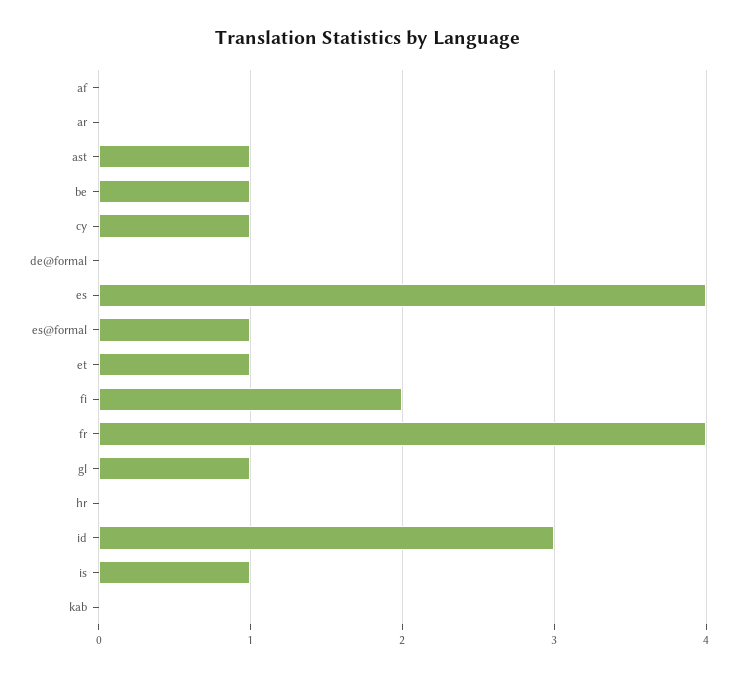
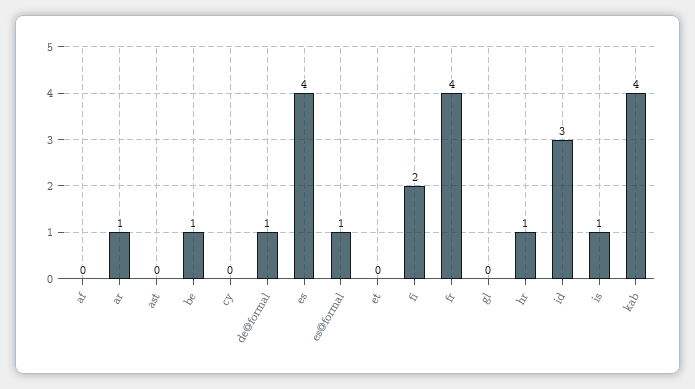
  {
    "af": 0,
-   "ar": 0,
+   "ar": 1,
-   "ast": 1,
+   "ast": 0,
    "be": 1,
-   "cy": 1,
+   "cy": 0,
-   "de@formal": 0,
+   "de@formal": 1,
    "es": 4,
    "es@formal": 1,
-   "et": 1,
+   "et": 0,
    "fi": 2,
    "fr": 4,
-   "gl": 1,
+   "gl": 0,
-   "hr": 0,
+   "hr": 1,
    "id": 3,
    "is": 1,
-   "kab": 0
+   "kab": 4
  }

